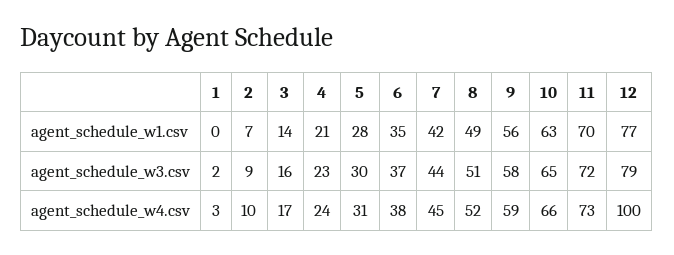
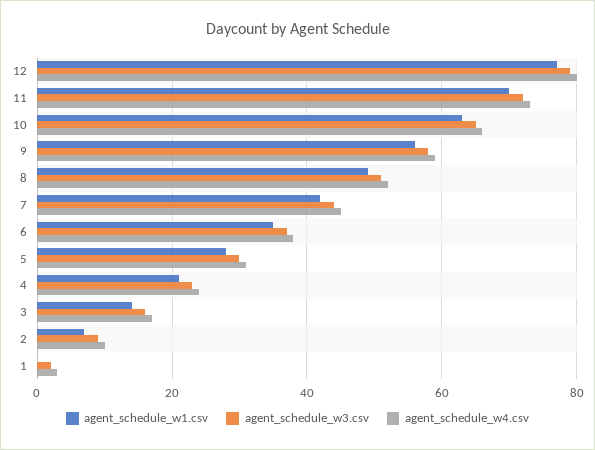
  {
    "agent_schedule_w1.csv": {
      "1": 0,
      "2": 7,
      "3": 14,
      "4": 21,
      "5": 28,
      "6": 35,
      "7": 42,
      "8": 49,
      "9": 56,
      "10": 63,
      "11": 70,
      "12": 77
    },
    "agent_schedule_w3.csv": {
      "1": 2,
      "2": 9,
      "3": 16,
      "4": 23,
      "5": 30,
      "6": 37,
      "7": 44,
      "8": 51,
      "9": 58,
      "10": 65,
      "11": 72,
      "12": 79
    },
    "agent_schedule_w4.csv": {
      "1": 3,
      "2": 10,
      "3": 17,
      "4": 24,
      "5": 31,
      "6": 38,
      "7": 45,
      "8": 52,
      "9": 59,
      "10": 66,
      "11": 73,
-     "12": 100
+     "12": 80
    }
  }

